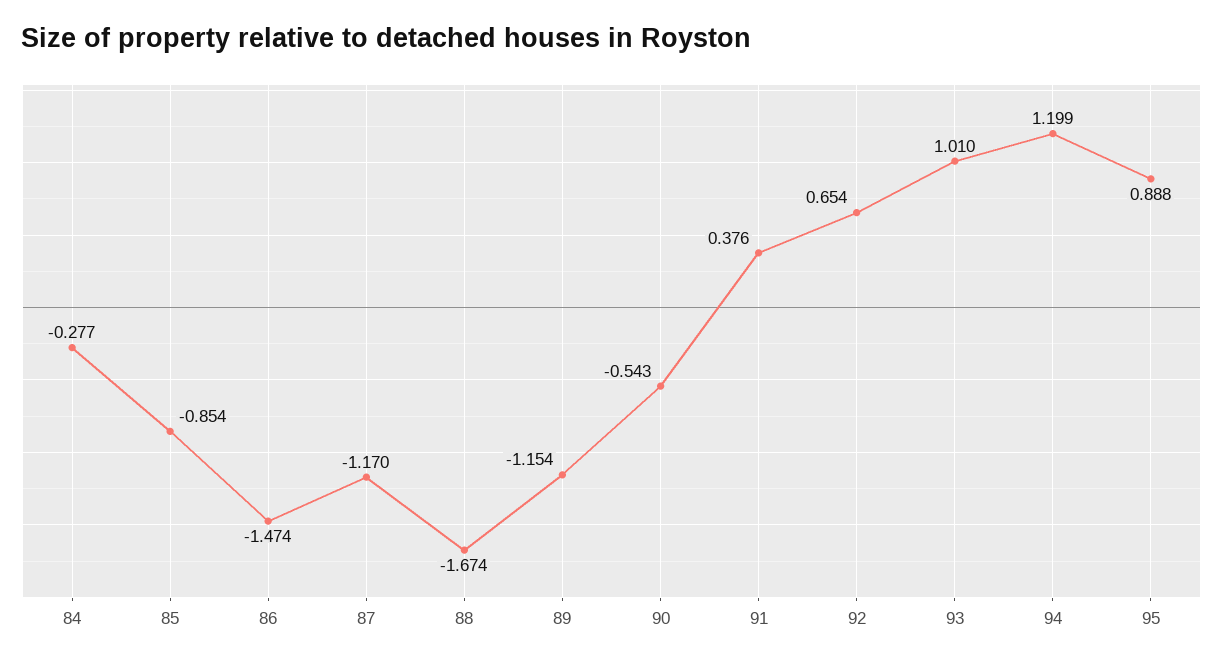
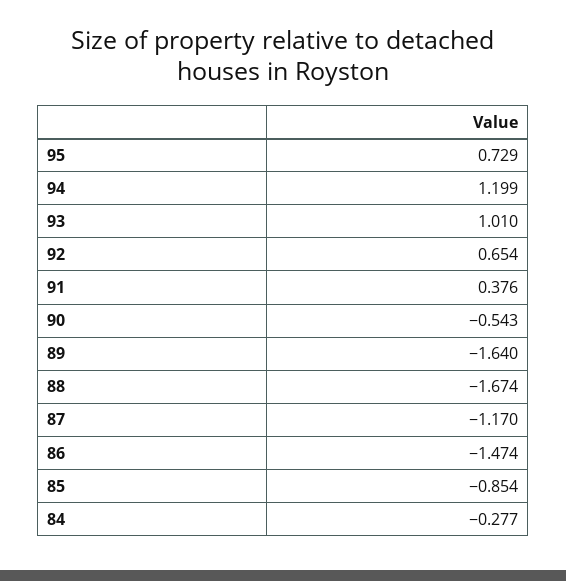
  {
    "84": -0.277,
    "85": -0.854,
    "86": -1.474,
    "87": -1.17,
    "88": -1.674,
-   "89": -1.154,
+   "89": -1.64,
    "90": -0.543,
    "91": 0.376,
    "92": 0.654,
    "93": 1.01,
    "94": 1.199,
-   "95": 0.888
+   "95": 0.729
  }

